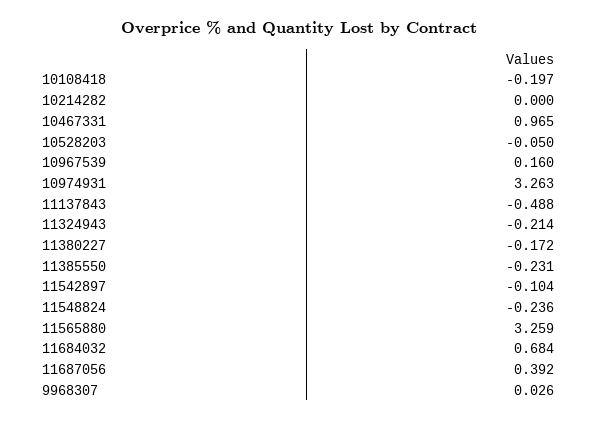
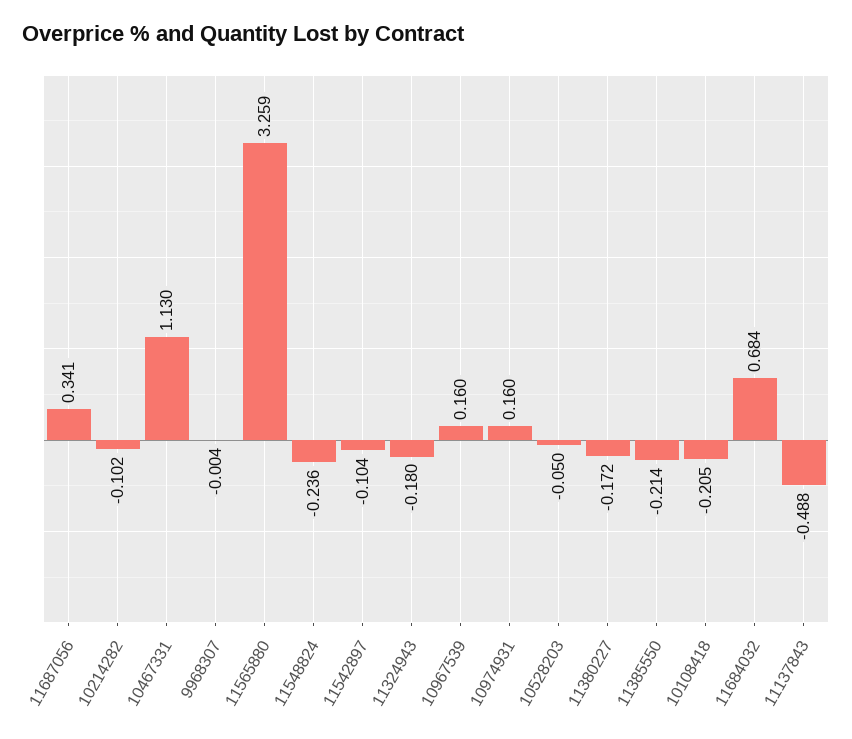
  {
-   "10108418": -0.197,
+   "10108418": -0.205,
-   "10214282": 0,
+   "10214282": -0.102,
-   "10467331": 0.965,
+   "10467331": 1.13,
    "10528203": -0.05,
    "10967539": 0.16,
-   "10974931": 3.263,
+   "10974931": 0.16,
    "11137843": -0.488,
-   "11324943": -0.214,
+   "11324943": -0.18,
    "11380227": -0.172,
-   "11385550": -0.231,
+   "11385550": -0.214,
    "11542897": -0.104,
    "11548824": -0.236,
    "11565880": 3.259,
    "11684032": 0.684,
-   "11687056": 0.392,
+   "11687056": 0.341,
-   "9968307": 0.026
+   "9968307": -0.004
  }

